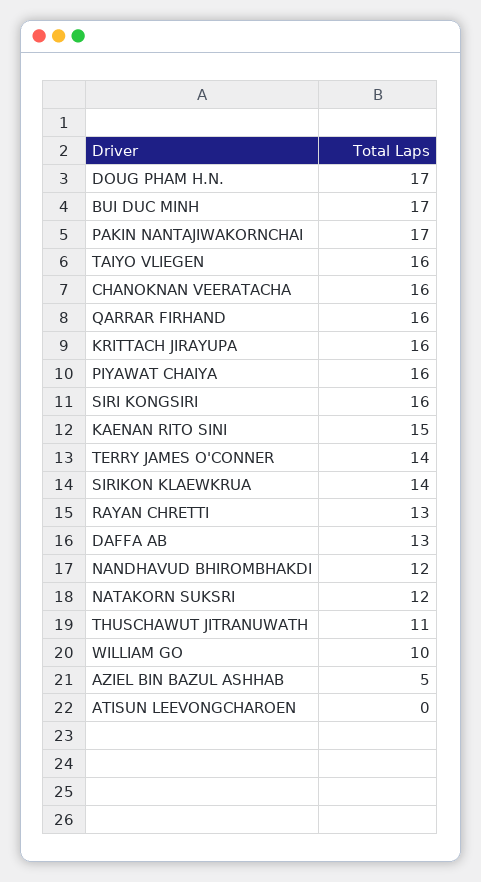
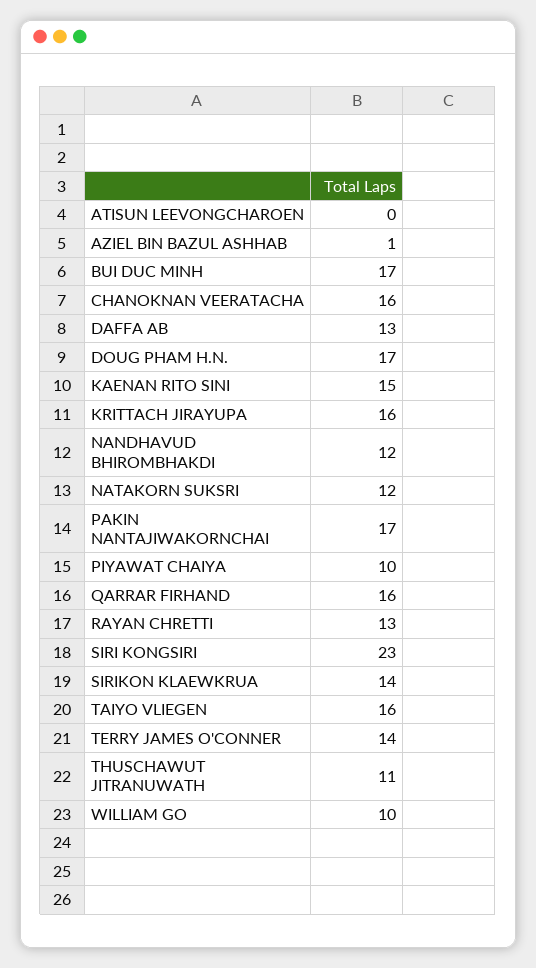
  {
    "DOUG PHAM H.N.": 17,
    "BUI DUC MINH": 17,
    "PAKIN NANTAJIWAKORNCHAI": 17,
    "TAIYO VLIEGEN": 16,
    "CHANOKNAN VEERATACHA": 16,
    "QARRAR FIRHAND": 16,
    "KRITTACH JIRAYUPA": 16,
-   "PIYAWAT CHAIYA": 16,
+   "PIYAWAT CHAIYA": 10,
-   "SIRI KONGSIRI": 16,
+   "SIRI KONGSIRI": 23,
    "KAENAN RITO SINI": 15,
    "TERRY JAMES O'CONNER": 14,
    "SIRIKON KLAEWKRUA": 14,
    "RAYAN CHRETTI": 13,
    "DAFFA AB": 13,
    "NANDHAVUD BHIROMBHAKDI": 12,
    "NATAKORN SUKSRI": 12,
    "THUSCHAWUT JITRANUWATH": 11,
    "WILLIAM GO": 10,
-   "AZIEL BIN BAZUL ASHHAB": 5,
+   "AZIEL BIN BAZUL ASHHAB": 1,
    "ATISUN LEEVONGCHAROEN": 0
  }

